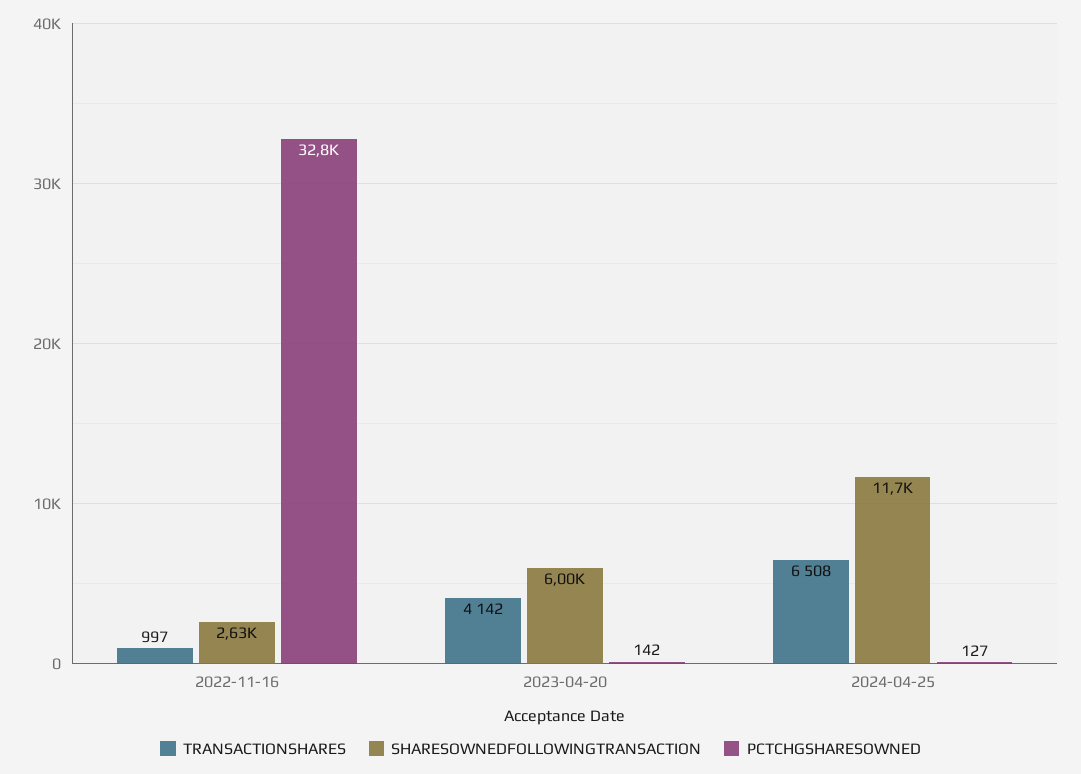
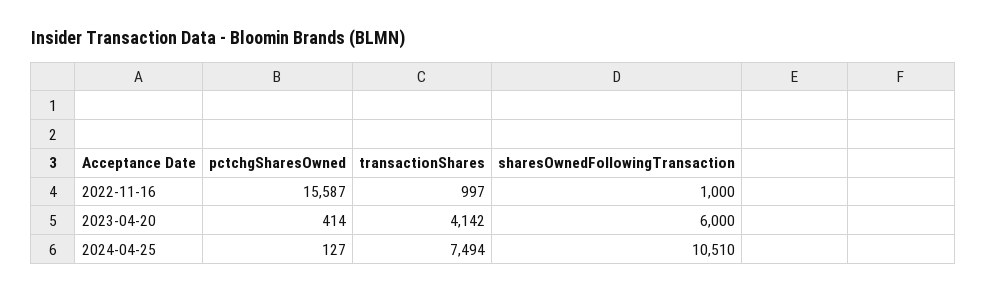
  {
    "TRANSACTIONSHARES": {
      "2022-11-16": 997,
      "2023-04-20": 4142,
-     "2024-04-25": 6508
+     "2024-04-25": 7494
    },
    "SHARESOWNEDFOLLOWINGTRANSACTION": {
-     "2022-11-16": 2630,
+     "2022-11-16": 1000,
      "2023-04-20": 6000,
-     "2024-04-25": 11700
+     "2024-04-25": 10510
    },
    "PCTCHGSHARESOWNED": {
-     "2022-11-16": 32800,
+     "2022-11-16": 15587,
-     "2023-04-20": 142,
+     "2023-04-20": 414,
      "2024-04-25": 127
    }
  }

